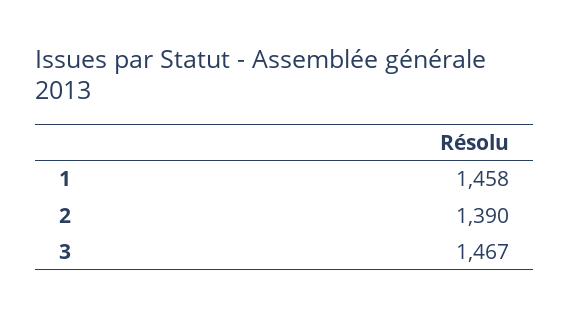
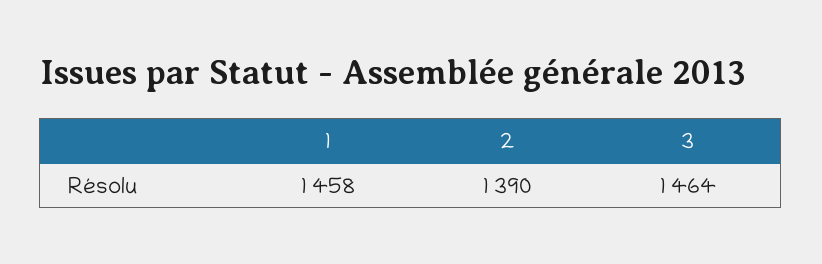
  {
    "1": 1458,
    "2": 1390,
-   "3": 1467
+   "3": 1464
  }

